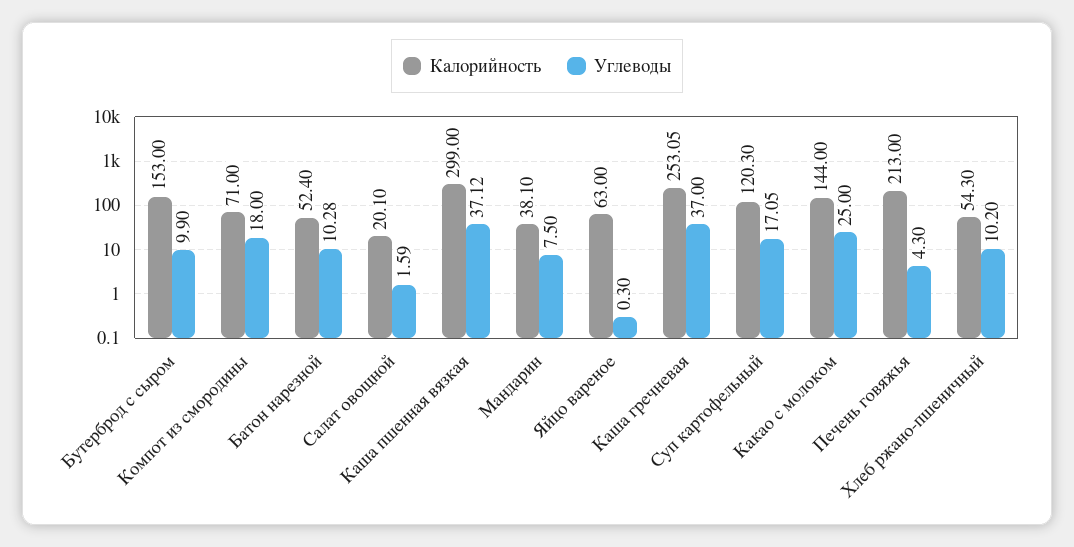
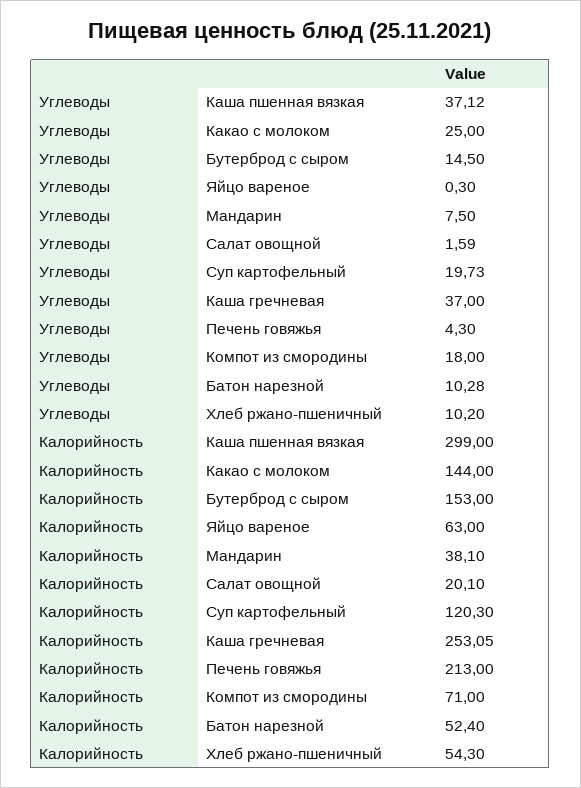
  {
    "Калорийность": {
      "Бутерброд с сыром": 153,
      "Компот из смородины": 71,
      "Батон нарезной": 52.4,
      "Салат овощной": 20.1,
      "Каша пшенная вязкая": 299,
      "Мандарин": 38.1,
      "Яйцо вареное": 63,
      "Каша гречневая": 253.05,
      "Суп картофельный": 120.3,
      "Какао с молоком": 144,
      "Печень говяжья": 213,
      "Хлеб ржано-пшеничный": 54.3
    },
    "Углеводы": {
-     "Бутерброд с сыром": 9.9,
+     "Бутерброд с сыром": 14.5,
      "Компот из смородины": 18,
      "Батон нарезной": 10.28,
      "Салат овощной": 1.59,
      "Каша пшенная вязкая": 37.12,
      "Мандарин": 7.5,
      "Яйцо вареное": 0.3,
      "Каша гречневая": 37,
-     "Суп картофельный": 17.05,
+     "Суп картофельный": 19.73,
      "Какао с молоком": 25,
      "Печень говяжья": 4.3,
      "Хлеб ржано-пшеничный": 10.2
    }
  }

